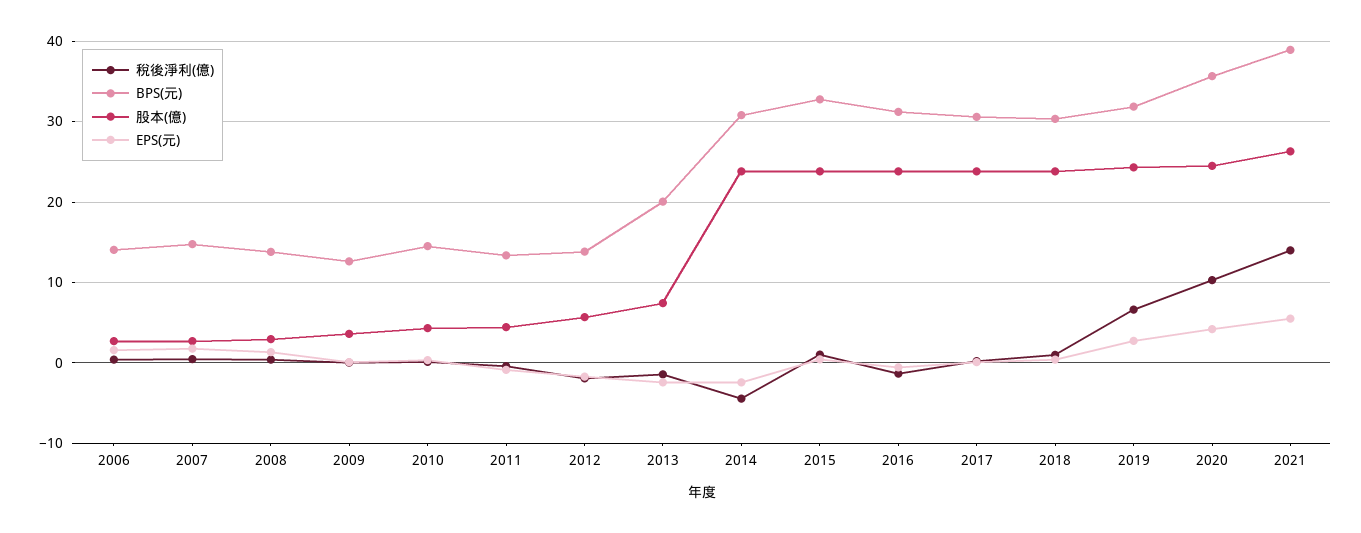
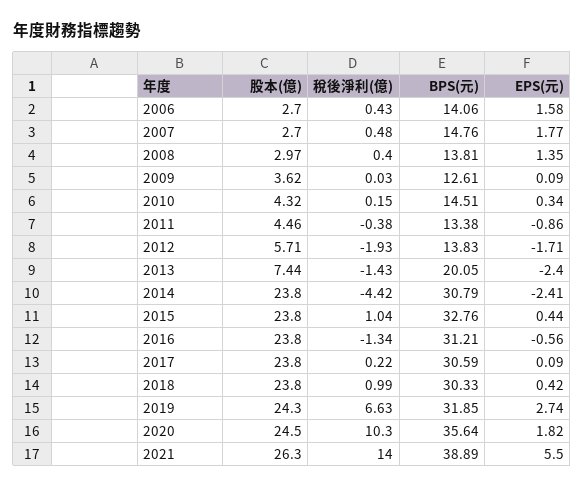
  {
    "稅後淨利(億)": {
      "2006": 0.43,
      "2007": 0.48,
      "2008": 0.4,
      "2009": 0.03,
      "2010": 0.15,
      "2011": -0.38,
      "2012": -1.93,
      "2013": -1.43,
      "2014": -4.42,
      "2015": 1.04,
      "2016": -1.34,
      "2017": 0.22,
      "2018": 0.99,
      "2019": 6.63,
      "2020": 10.3,
      "2021": 14
    },
    "BPS(元)": {
      "2006": 14.06,
      "2007": 14.76,
      "2008": 13.81,
      "2009": 12.61,
      "2010": 14.51,
      "2011": 13.38,
      "2012": 13.83,
      "2013": 20.05,
      "2014": 30.79,
      "2015": 32.76,
      "2016": 31.21,
      "2017": 30.59,
      "2018": 30.33,
      "2019": 31.85,
      "2020": 35.64,
      "2021": 38.89
    },
    "股本(億)": {
      "2006": 2.7,
      "2007": 2.7,
      "2008": 2.97,
      "2009": 3.62,
      "2010": 4.32,
      "2011": 4.46,
      "2012": 5.71,
      "2013": 7.44,
      "2014": 23.8,
      "2015": 23.8,
      "2016": 23.8,
      "2017": 23.8,
      "2018": 23.8,
      "2019": 24.3,
      "2020": 24.5,
      "2021": 26.3
    },
    "EPS(元)": {
      "2006": 1.58,
      "2007": 1.77,
      "2008": 1.35,
      "2009": 0.09,
      "2010": 0.34,
      "2011": -0.86,
      "2012": -1.71,
      "2013": -2.4,
      "2014": -2.41,
      "2015": 0.44,
      "2016": -0.56,
      "2017": 0.09,
      "2018": 0.42,
      "2019": 2.74,
-     "2020": 4,
+     "2020": 1.82,
      "2021": 5.5
    }
  }

